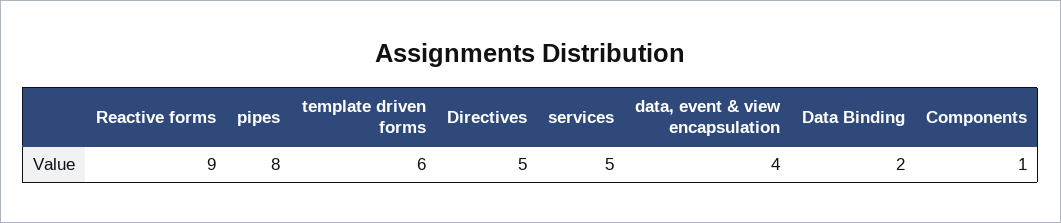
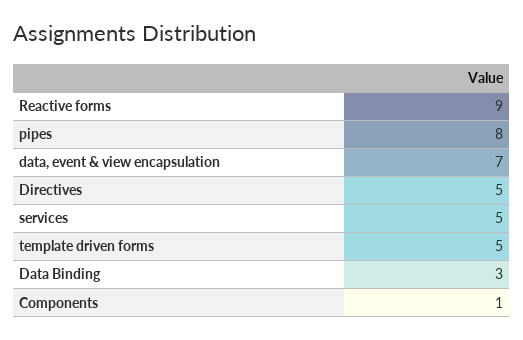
  {
    "Reactive forms": 9,
    "pipes": 8,
-   "template driven forms": 6,
+   "template driven forms": 5,
    "Directives": 5,
    "services": 5,
-   "data, event & view encapsulation": 4,
+   "data, event & view encapsulation": 7,
-   "Data Binding": 2,
+   "Data Binding": 3,
    "Components": 1
  }

